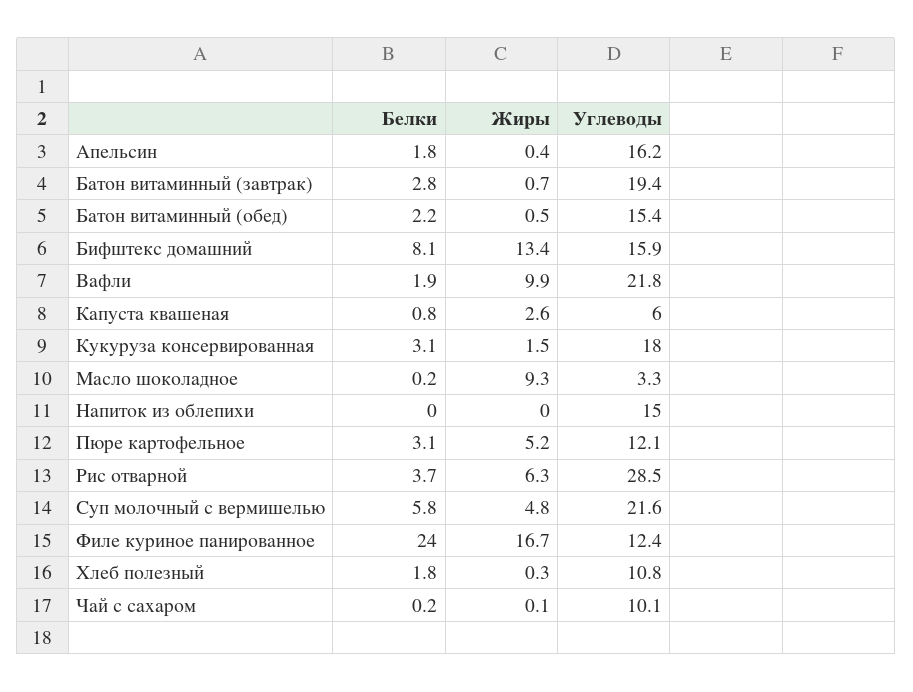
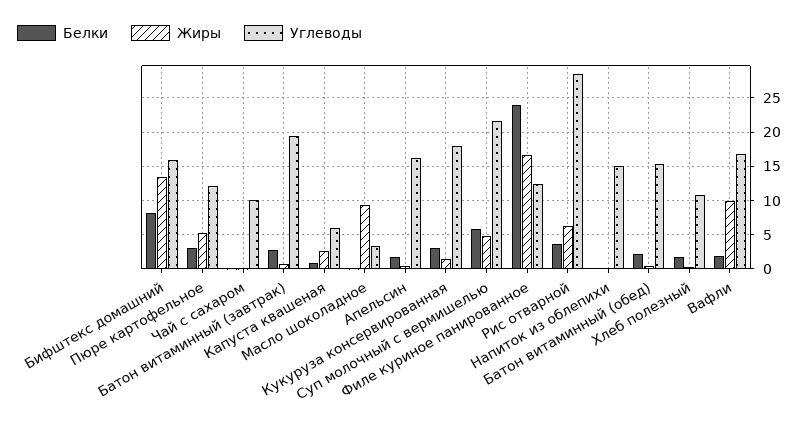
  {
    "Белки": {
      "Апельсин": 1.8,
      "Батон витаминный (завтрак)": 2.8,
      "Батон витаминный (обед)": 2.2,
      "Бифштекс домашний": 8.1,
      "Вафли": 1.9,
      "Капуста квашеная": 0.8,
      "Кукуруза консервированная": 3.1,
      "Масло шоколадное": 0.2,
      "Напиток из облепихи": 0,
      "Пюре картофельное": 3.1,
      "Рис отварной": 3.7,
      "Суп молочный с вермишелью": 5.8,
      "Филе куриное панированное": 24,
      "Хлеб полезный": 1.8,
      "Чай с сахаром": 0.2
    },
    "Жиры": {
      "Апельсин": 0.4,
      "Батон витаминный (завтрак)": 0.7,
      "Батон витаминный (обед)": 0.5,
      "Бифштекс домашний": 13.4,
      "Вафли": 9.9,
      "Капуста квашеная": 2.6,
      "Кукуруза консервированная": 1.5,
      "Масло шоколадное": 9.3,
      "Напиток из облепихи": 0,
      "Пюре картофельное": 5.2,
      "Рис отварной": 6.3,
      "Суп молочный с вермишелью": 4.8,
      "Филе куриное панированное": 16.7,
      "Хлеб полезный": 0.3,
      "Чай с сахаром": 0.1
    },
    "Углеводы": {
      "Апельсин": 16.2,
      "Батон витаминный (завтрак)": 19.4,
      "Батон витаминный (обед)": 15.4,
      "Бифштекс домашний": 15.9,
-     "Вафли": 21.8,
+     "Вафли": 17,
      "Капуста квашеная": 6,
      "Кукуруза консервированная": 18,
      "Масло шоколадное": 3.3,
      "Напиток из облепихи": 15,
      "Пюре картофельное": 12.1,
      "Рис отварной": 28.5,
      "Суп молочный с вермишелью": 21.6,
      "Филе куриное панированное": 12.4,
      "Хлеб полезный": 10.8,
      "Чай с сахаром": 10.1
    }
  }

